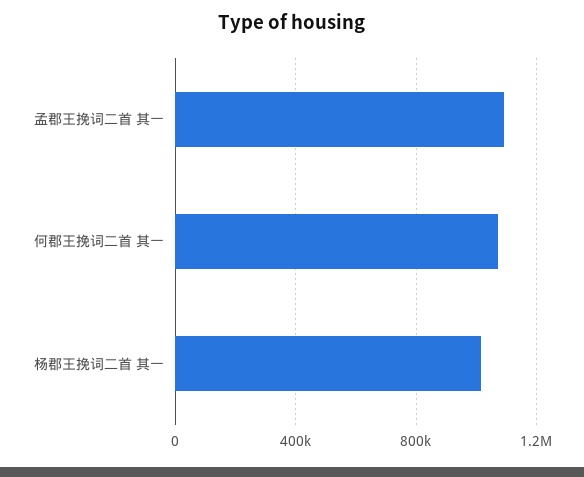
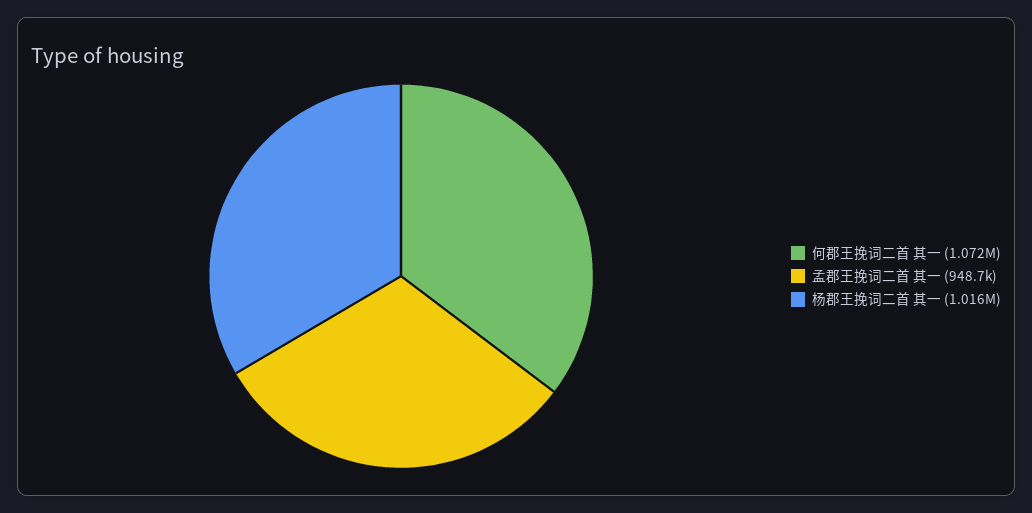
  {
-   "孟郡王挽词二首 其一": 1100000,
+   "孟郡王挽词二首 其一": 948700,
    "何郡王挽词二首 其一": 1072000,
    "杨郡王挽词二首 其一": 1016000
  }

